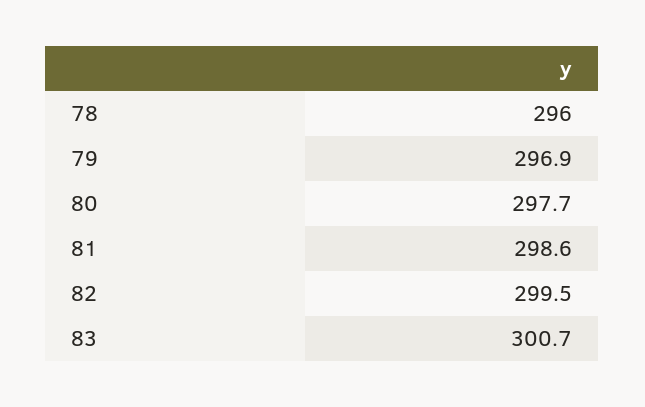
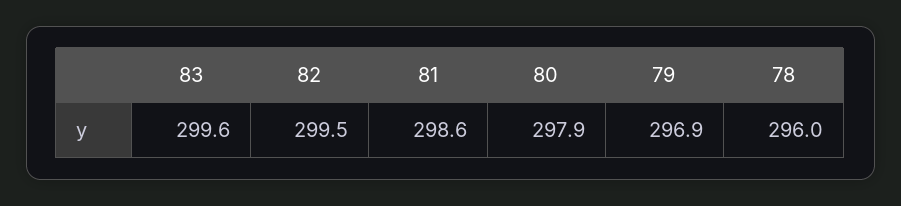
  {
    "78": 296,
    "79": 296.9,
-   "80": 297.7,
+   "80": 297.9,
    "81": 298.6,
    "82": 299.5,
-   "83": 300.7
+   "83": 299.6
  }

